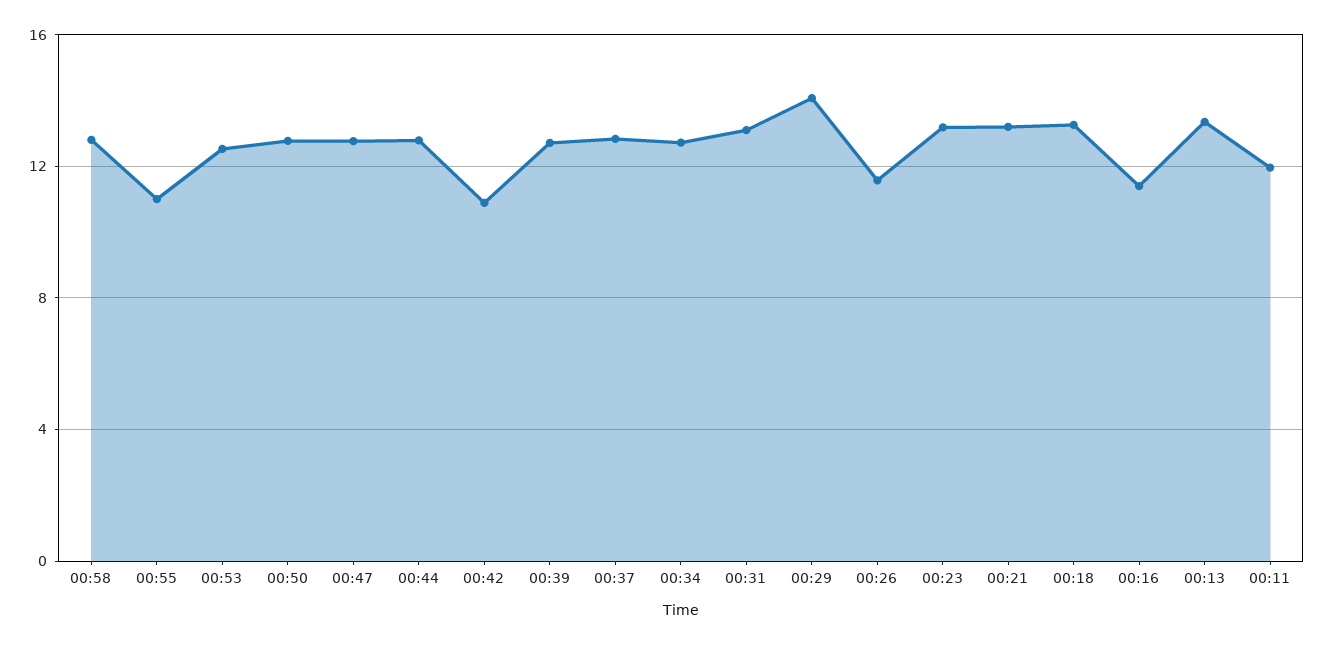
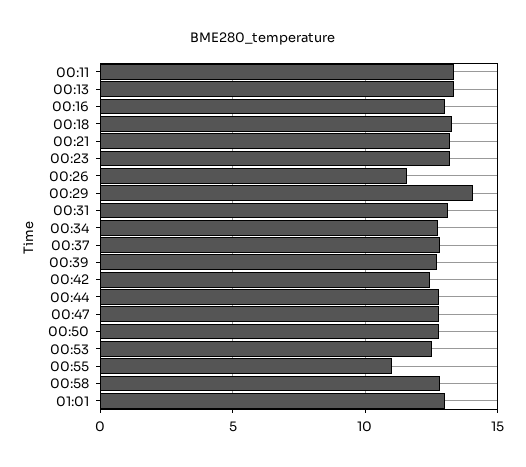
  {
    "00:58": 13,
    "00:55": 11,
    "00:53": 12.5,
    "00:50": 13,
    "00:47": 13,
    "00:44": 13,
-   "00:42": 11,
+   "00:42": 12.5,
    "00:39": 12.5,
    "00:37": 13,
    "00:34": 12.5,
    "00:31": 13,
    "00:29": 14,
    "00:26": 11.5,
    "00:23": 13,
    "00:21": 13,
    "00:18": 13.5,
-   "00:16": 11.5,
+   "00:16": 13,
    "00:13": 13.5,
-   "00:11": 12
+   "00:11": 13.5,
+   "01:01": 13
  }

